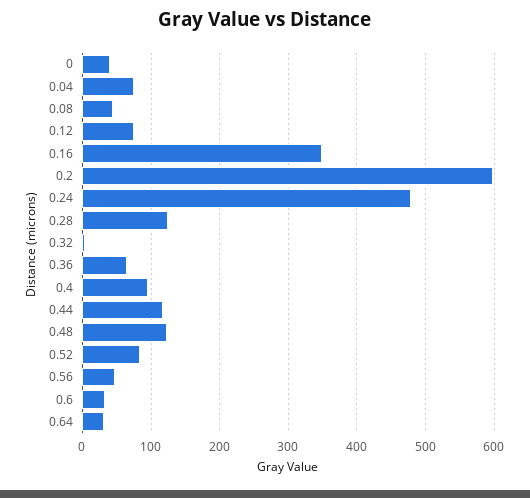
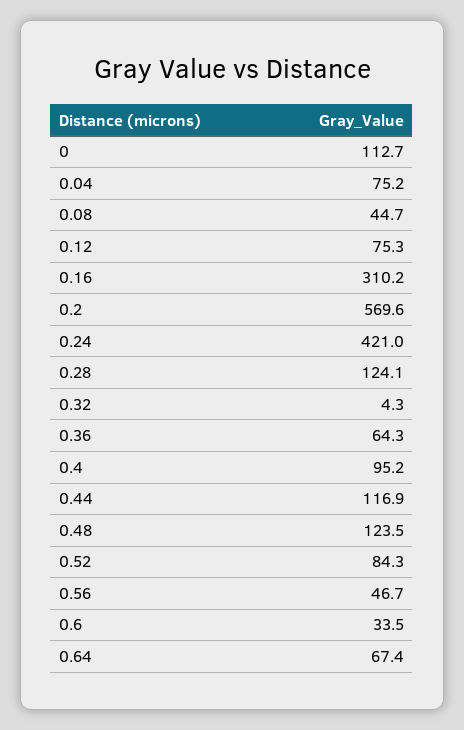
  {
-   "0": 40,
+   "0": 112.7,
    "0.04": 75.2,
    "0.08": 44.7,
    "0.12": 75.3,
-   "0.16": 350,
+   "0.16": 310.2,
-   "0.2": 600,
+   "0.2": 569.6,
-   "0.24": 480,
+   "0.24": 421,
    "0.28": 124.1,
    "0.32": 4.3,
    "0.36": 64.3,
    "0.4": 95.2,
    "0.44": 116.9,
    "0.48": 123.5,
    "0.52": 84.3,
    "0.56": 46.7,
    "0.6": 33.5,
-   "0.64": 30
+   "0.64": 67.4
  }

